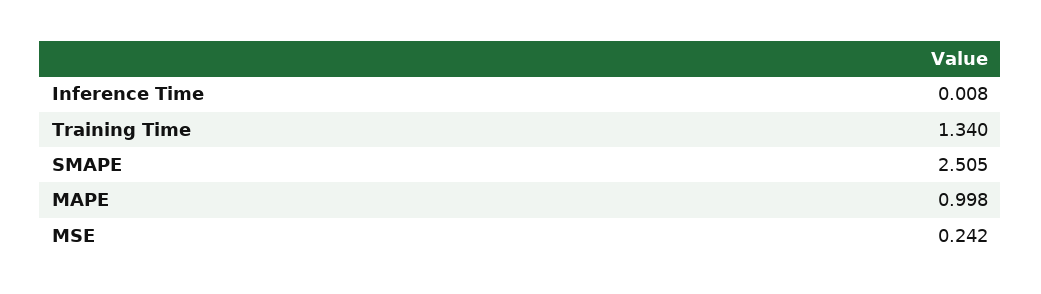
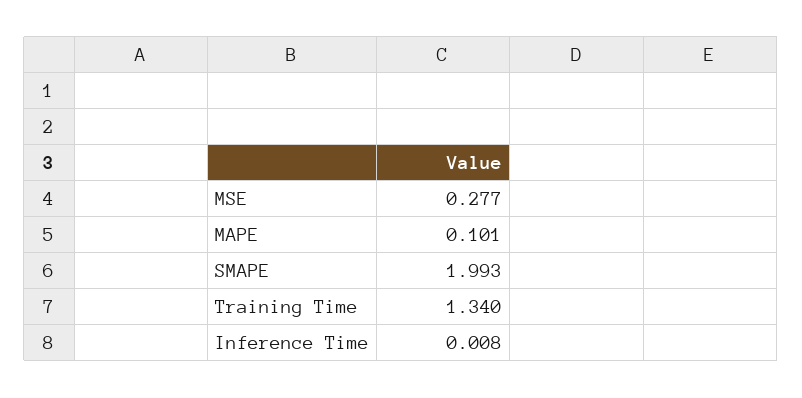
  {
    "Inference Time": 0.008,
    "Training Time": 1.34,
-   "SMAPE": 2.505,
+   "SMAPE": 1.993,
-   "MAPE": 0.998,
+   "MAPE": 0.101,
-   "MSE": 0.242
+   "MSE": 0.277
  }

